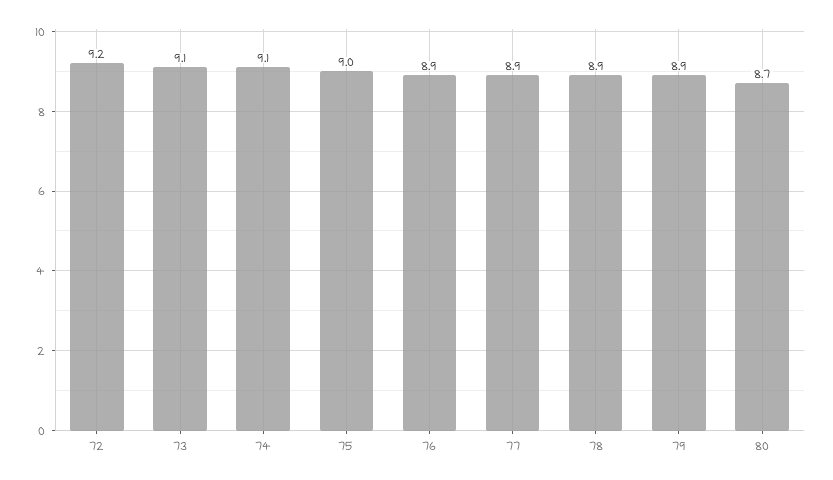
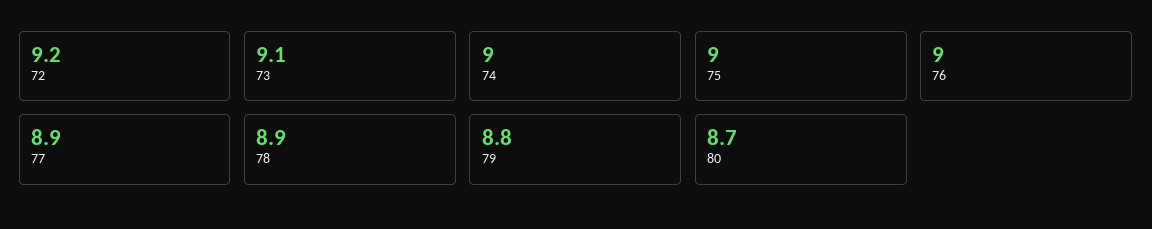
  {
    "72": 9.2,
    "73": 9.1,
-   "74": 9.1,
+   "74": 9,
    "75": 9,
-   "76": 8.9,
+   "76": 9,
    "77": 8.9,
    "78": 8.9,
-   "79": 8.9,
+   "79": 8.8,
    "80": 8.7
  }

